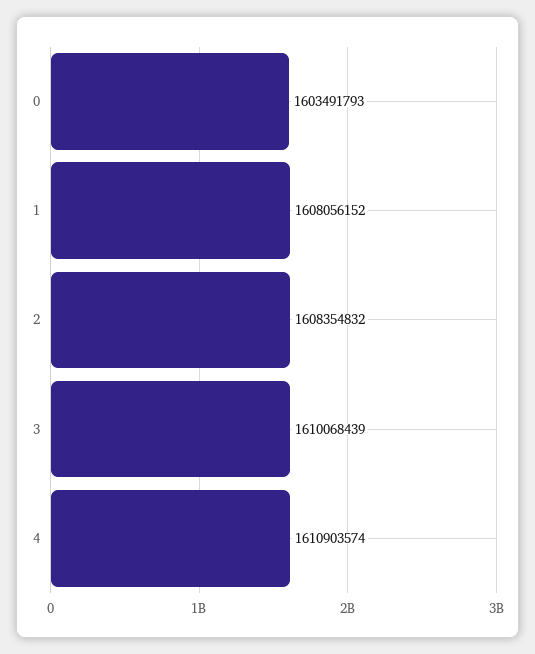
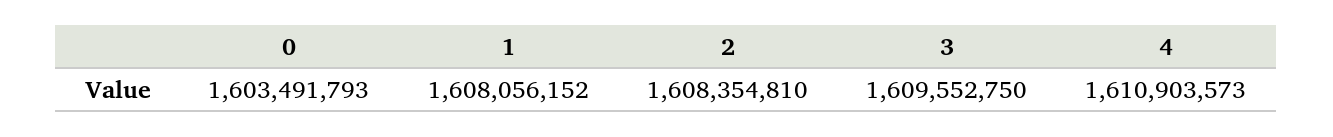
  {
    "0": 1603491793,
    "1": 1608056152,
-   "2": 1608354832,
+   "2": 1608354810,
-   "3": 1610068439,
+   "3": 1609552750,
-   "4": 1610903574
+   "4": 1610903573
  }

